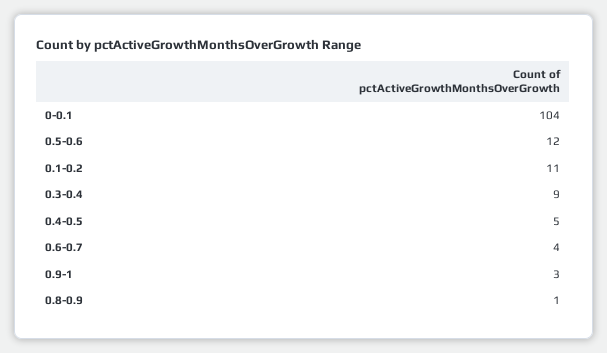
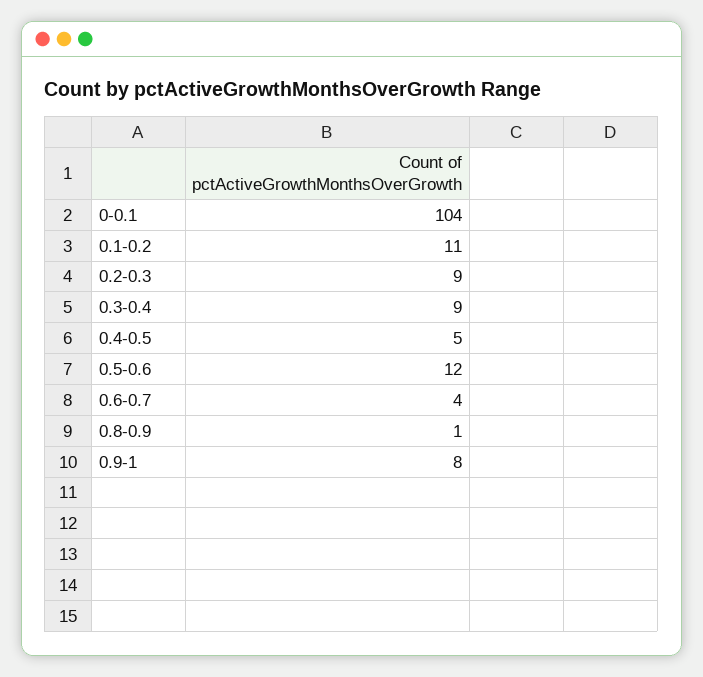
  {
    "0-0.1": 104,
    "0.5-0.6": 12,
    "0.1-0.2": 11,
    "0.3-0.4": 9,
    "0.4-0.5": 5,
    "0.6-0.7": 4,
-   "0.9-1": 3,
+   "0.9-1": 8,
-   "0.8-0.9": 1
+   "0.8-0.9": 1,
+   "0.2-0.3": 9
  }

